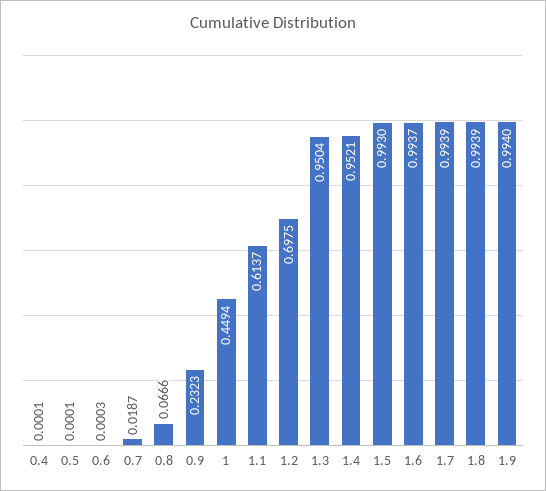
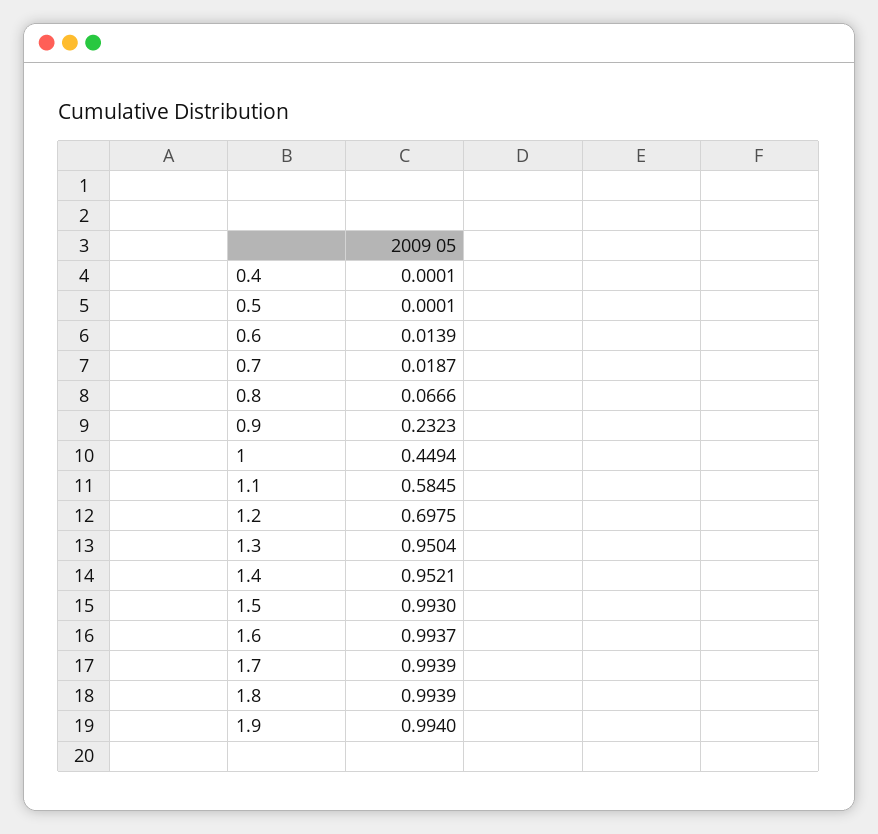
  {
    "0.4": 0.0001,
    "0.5": 0.0001,
-   "0.6": 0.0003,
+   "0.6": 0.0139,
    "0.7": 0.0187,
    "0.8": 0.0666,
    "0.9": 0.2323,
    "1": 0.4494,
-   "1.1": 0.6137,
+   "1.1": 0.5845,
    "1.2": 0.6975,
    "1.3": 0.9504,
    "1.4": 0.9521,
    "1.5": 0.993,
    "1.6": 0.9937,
    "1.7": 0.9939,
    "1.8": 0.9939,
    "1.9": 0.994
  }

